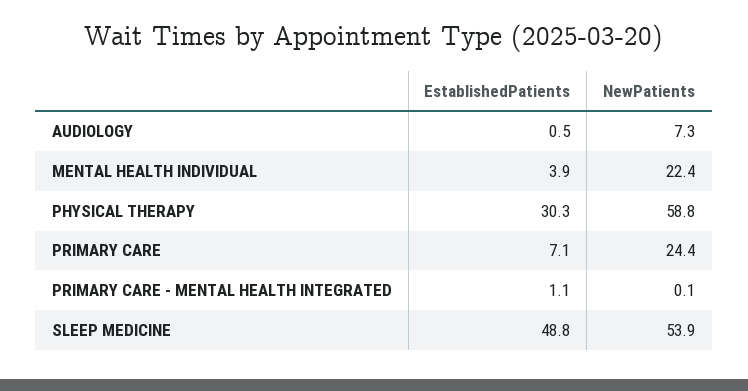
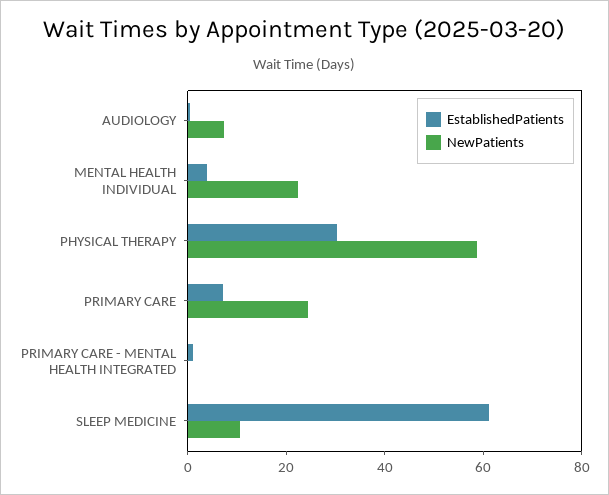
  {
    "EstablishedPatients": {
      "AUDIOLOGY": 0.5,
      "MENTAL HEALTH INDIVIDUAL": 3.9,
      "PHYSICAL THERAPY": 30.3,
      "PRIMARY CARE": 7.1,
      "PRIMARY CARE - MENTAL HEALTH INTEGRATED": 1.1,
-     "SLEEP MEDICINE": 48.8
+     "SLEEP MEDICINE": 60
    },
    "NewPatients": {
      "AUDIOLOGY": 7.3,
      "MENTAL HEALTH INDIVIDUAL": 22.4,
      "PHYSICAL THERAPY": 58.8,
      "PRIMARY CARE": 24.4,
      "PRIMARY CARE - MENTAL HEALTH INTEGRATED": 0.1,
-     "SLEEP MEDICINE": 53.9
+     "SLEEP MEDICINE": 10
    }
  }

